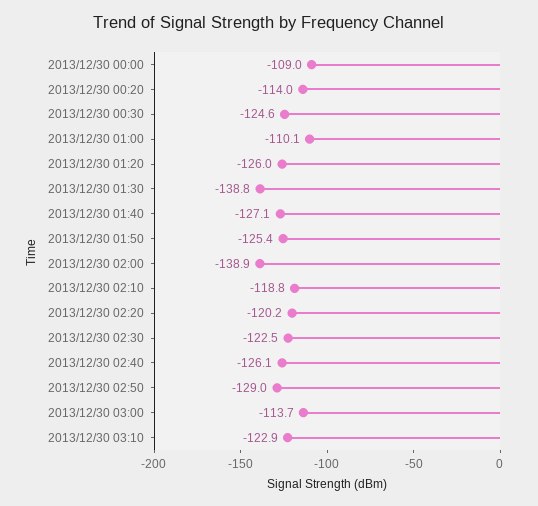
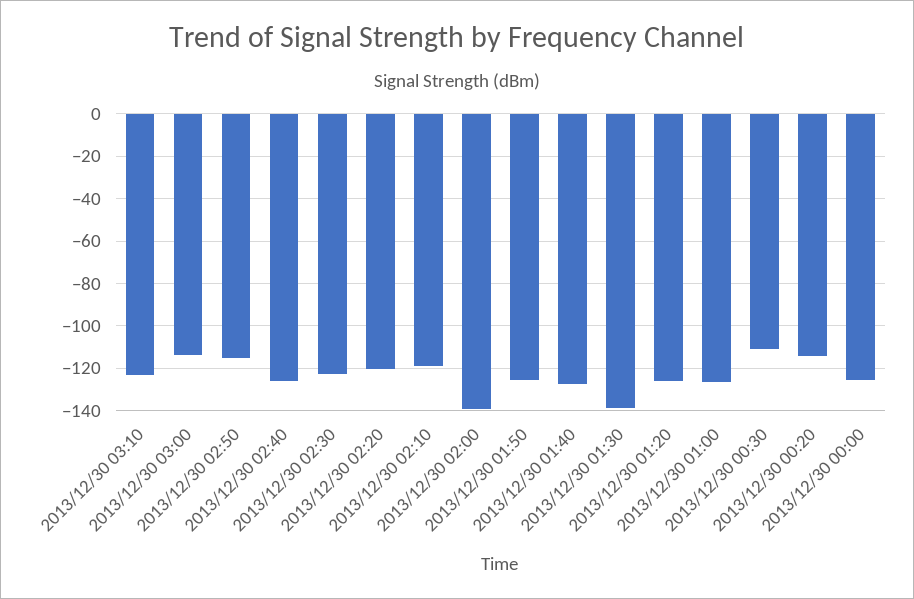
  {
-   "2013/12/30 00:00": -109,
+   "2013/12/30 00:00": -125,
    "2013/12/30 00:20": -114,
-   "2013/12/30 00:30": -124.6,
+   "2013/12/30 00:30": -110,
-   "2013/12/30 01:00": -110.1,
+   "2013/12/30 01:00": -125,
    "2013/12/30 01:20": -126,
    "2013/12/30 01:30": -138.8,
    "2013/12/30 01:40": -127.1,
    "2013/12/30 01:50": -125.4,
    "2013/12/30 02:00": -138.9,
    "2013/12/30 02:10": -118.8,
    "2013/12/30 02:20": -120.2,
    "2013/12/30 02:30": -122.5,
    "2013/12/30 02:40": -126.1,
-   "2013/12/30 02:50": -129,
+   "2013/12/30 02:50": -115,
    "2013/12/30 03:00": -113.7,
    "2013/12/30 03:10": -122.9
  }

